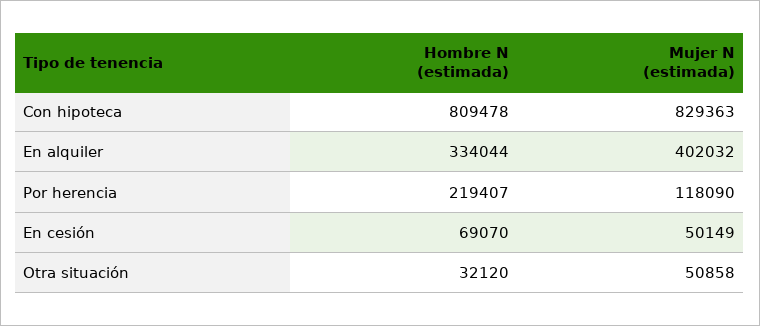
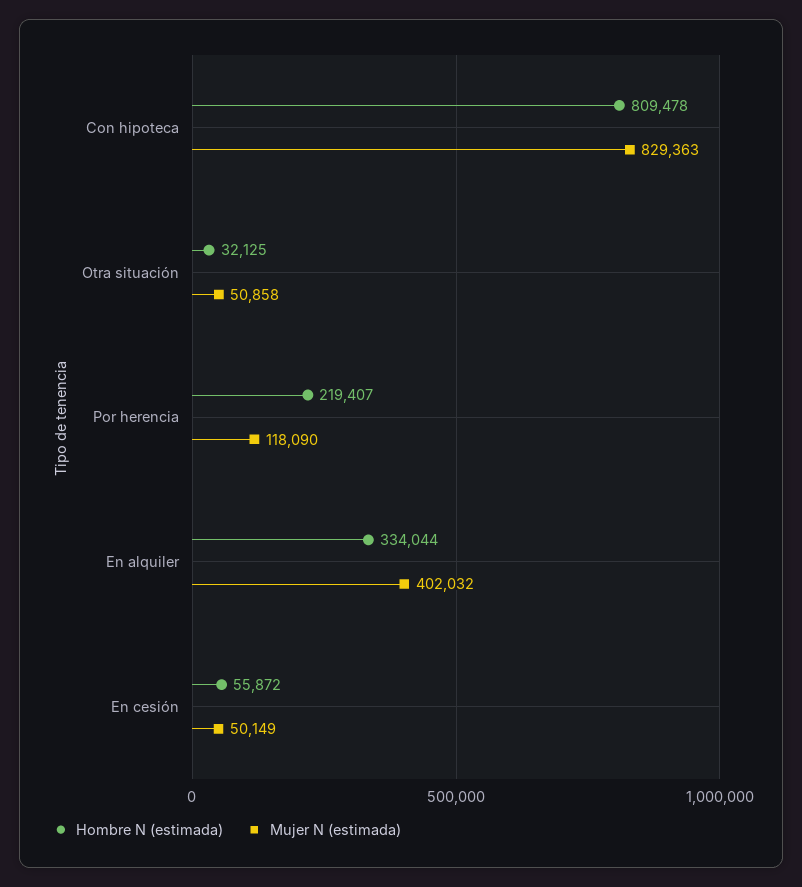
  {
    "Hombre N (estimada)": {
      "Con hipoteca": 809478,
      "En alquiler": 334044,
      "Por herencia": 219407,
-     "En cesión": 69070,
+     "En cesión": 55872,
-     "Otra situación": 32120
+     "Otra situación": 32125
    },
    "Mujer N (estimada)": {
      "Con hipoteca": 829363,
      "En alquiler": 402032,
      "Por herencia": 118090,
      "En cesión": 50149,
      "Otra situación": 50858
    }
  }

